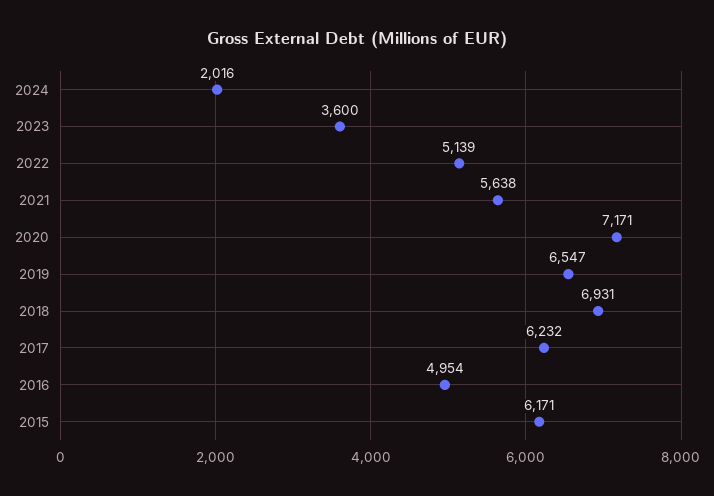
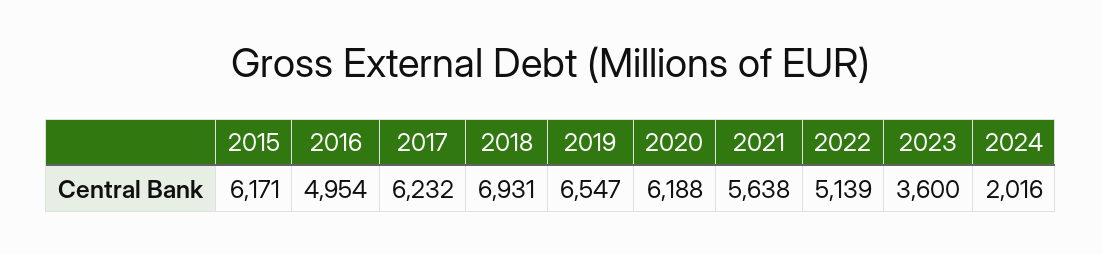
  {
    "2024": 2016,
    "2023": 3600,
    "2022": 5139,
    "2021": 5638,
-   "2020": 7171,
+   "2020": 6188,
    "2019": 6547,
    "2018": 6931,
    "2017": 6232,
    "2016": 4954,
    "2015": 6171
  }

